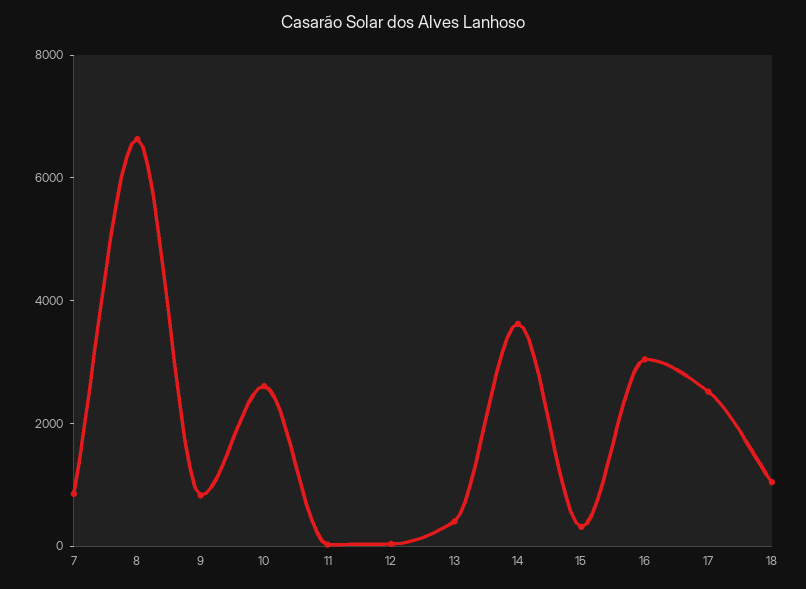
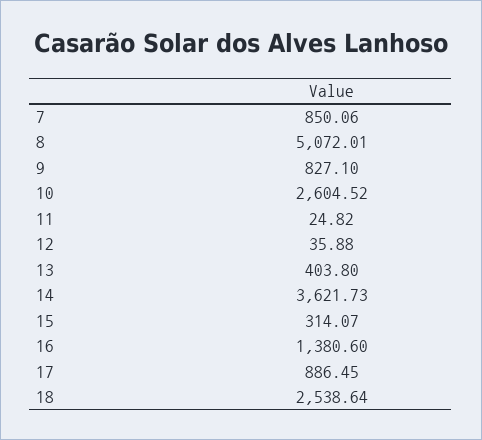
  {
    "7": 850.06,
-   "8": 6500,
+   "8": 5072.01,
    "9": 827.1,
    "10": 2604.52,
    "11": 24.82,
    "12": 35.88,
    "13": 403.8,
    "14": 3621.73,
    "15": 314.07,
-   "16": 3000,
+   "16": 1380.6,
-   "17": 2500,
+   "17": 886.45,
-   "18": 1000
+   "18": 2538.64
  }

